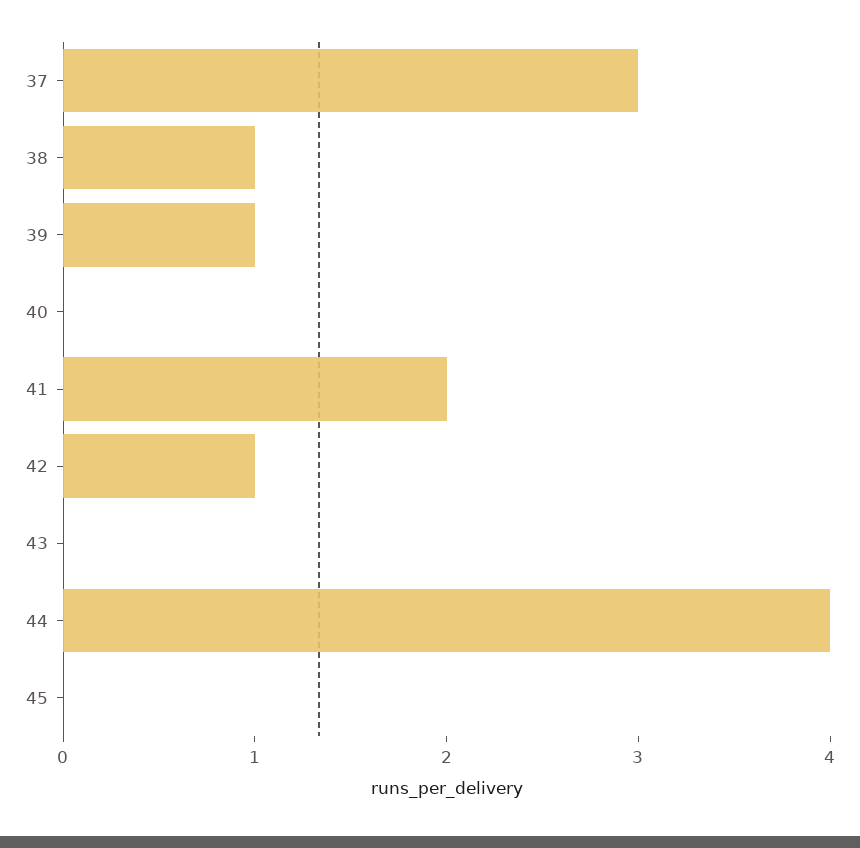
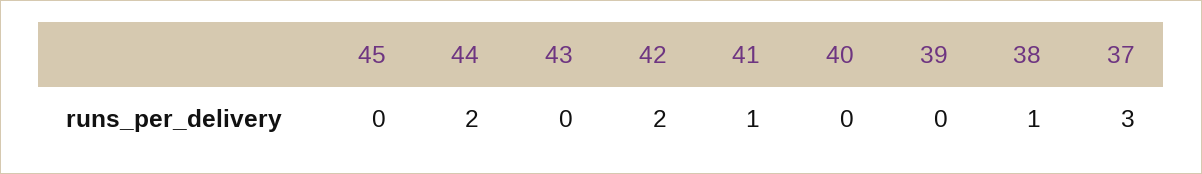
  {
    "37": 3,
    "38": 1,
-   "39": 1,
+   "39": 0,
    "40": 0,
-   "41": 2,
+   "41": 1,
-   "42": 1,
+   "42": 2,
    "43": 0,
-   "44": 4,
+   "44": 2,
    "45": 0
  }

